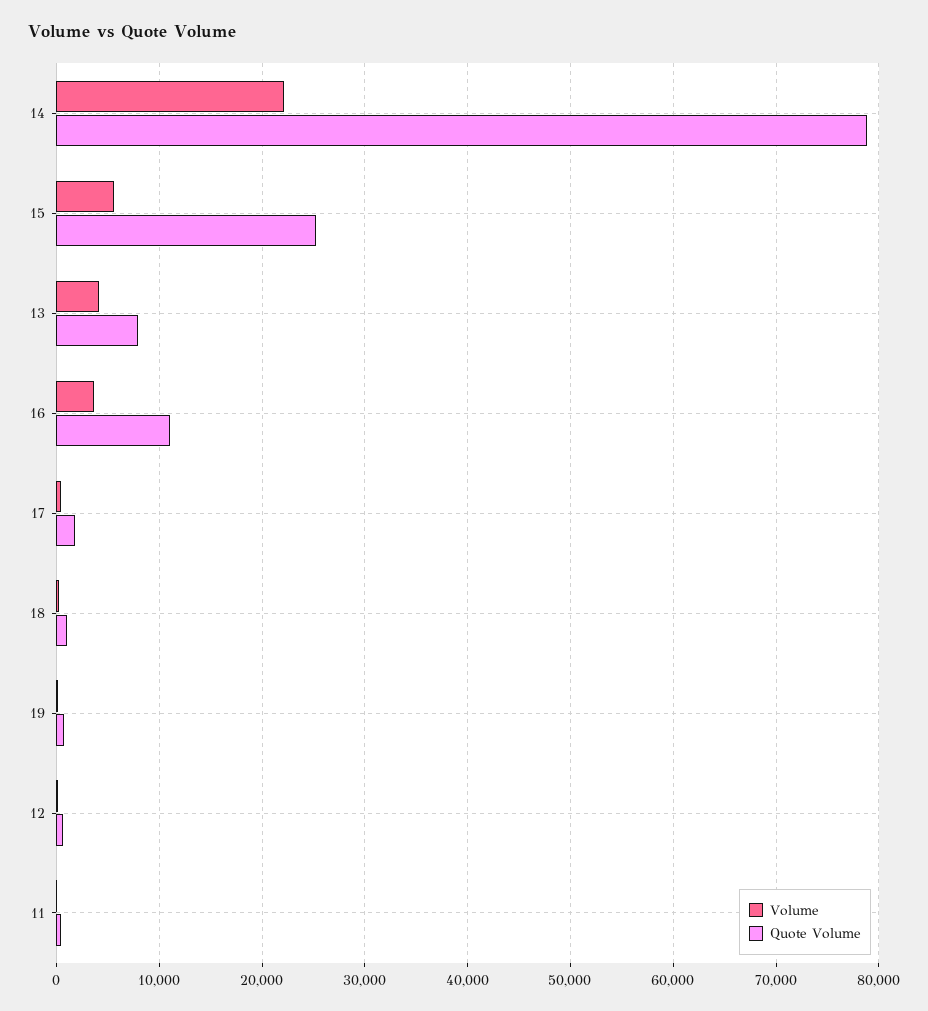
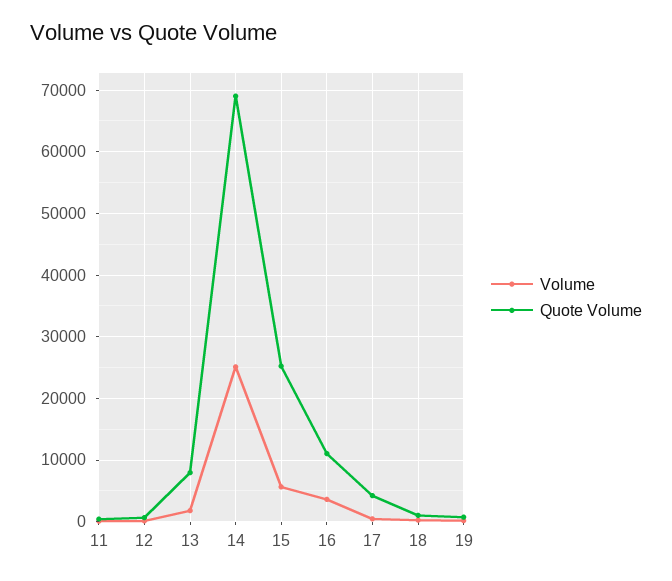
  {
    "Volume": {
-     "14": 22000,
+     "14": 25000,
      "15": 6000,
-     "13": 4000,
+     "13": 2000,
      "16": 4000,
      "17": 0,
      "18": 0,
      "19": 0,
      "12": 0,
      "11": 0
    },
    "Quote Volume": {
-     "14": 79000,
+     "14": 69000,
      "15": 25000,
      "13": 8000,
      "16": 11000,
-     "17": 2000,
+     "17": 4000,
      "18": 1000,
      "19": 1000,
      "12": 1000,
      "11": 0
    }
  }

